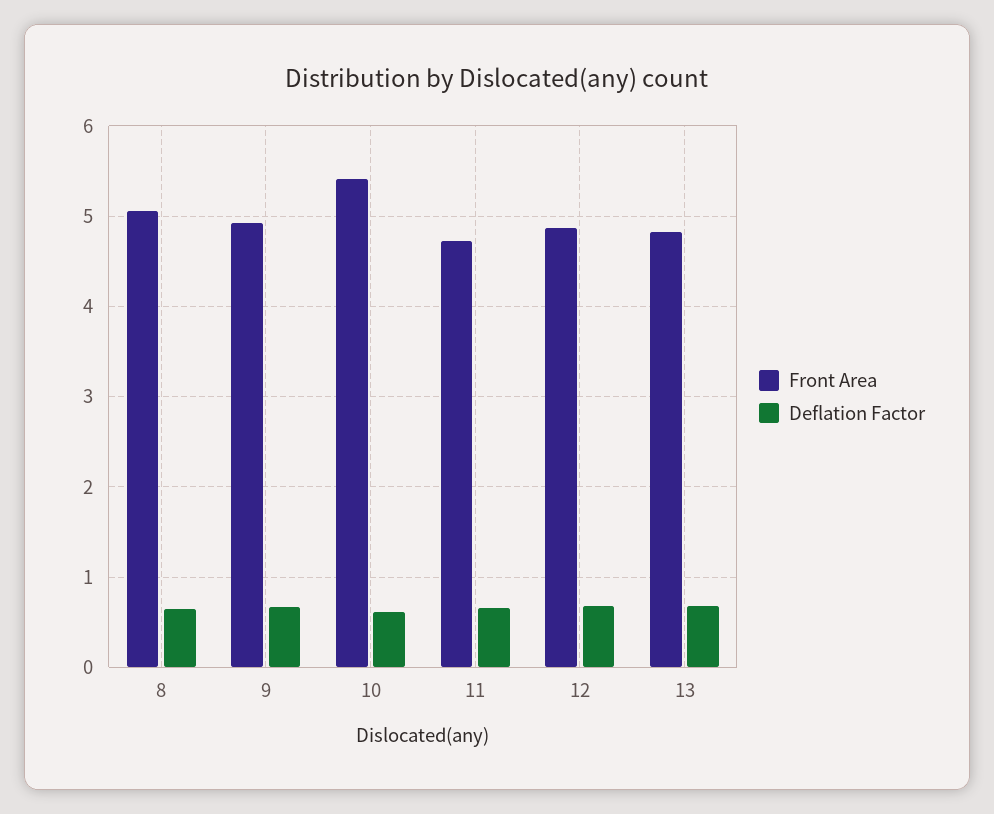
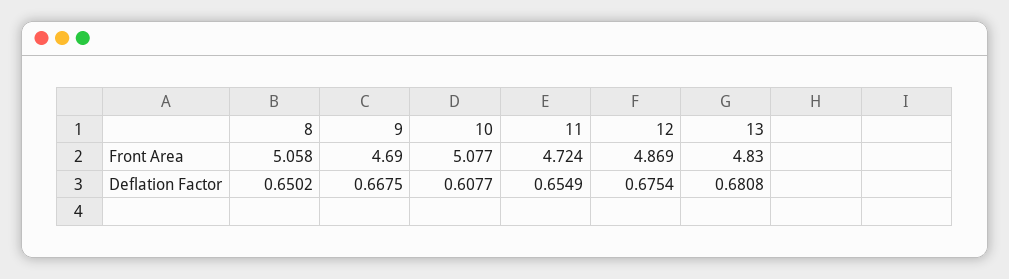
  {
    "Front Area": {
      "8": 5.058,
-     "9": 4.9,
+     "9": 4.69,
-     "10": 5.4,
+     "10": 5.077,
      "11": 4.724,
      "12": 4.869,
      "13": 4.83
    },
    "Deflation Factor": {
      "8": 0.6502,
      "9": 0.6675,
      "10": 0.6077,
      "11": 0.6549,
      "12": 0.6754,
      "13": 0.6808
    }
  }

